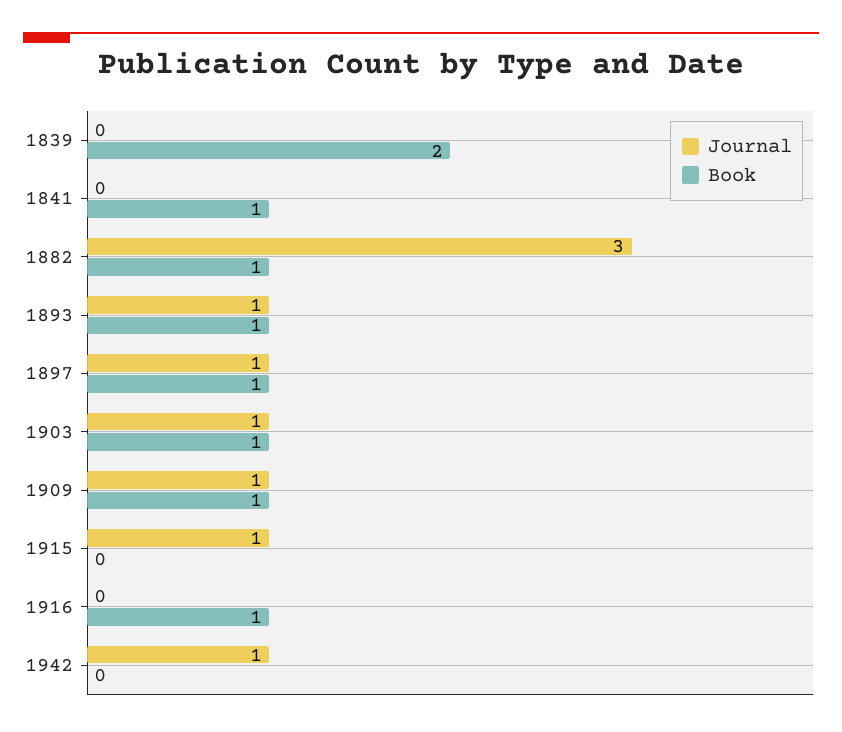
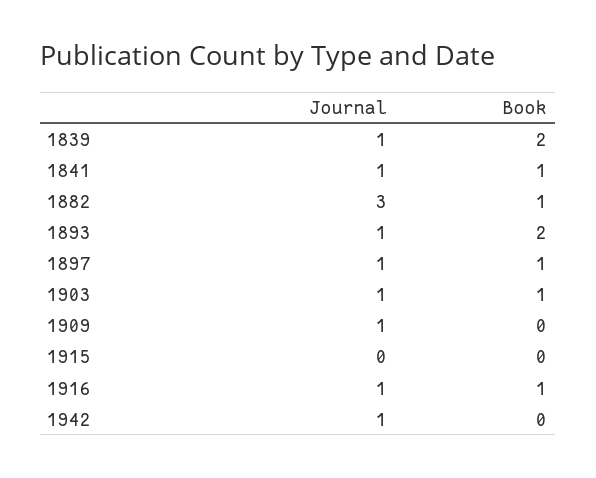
  {
    "Journal": {
-     "1839": 0,
+     "1839": 1,
-     "1841": 0,
+     "1841": 1,
      "1882": 3,
      "1893": 1,
      "1897": 1,
      "1903": 1,
      "1909": 1,
-     "1915": 1,
+     "1915": 0,
-     "1916": 0,
+     "1916": 1,
      "1942": 1
    },
    "Book": {
      "1839": 2,
      "1841": 1,
      "1882": 1,
-     "1893": 1,
+     "1893": 2,
      "1897": 1,
      "1903": 1,
-     "1909": 1,
+     "1909": 0,
      "1915": 0,
      "1916": 1,
      "1942": 0
    }
  }

